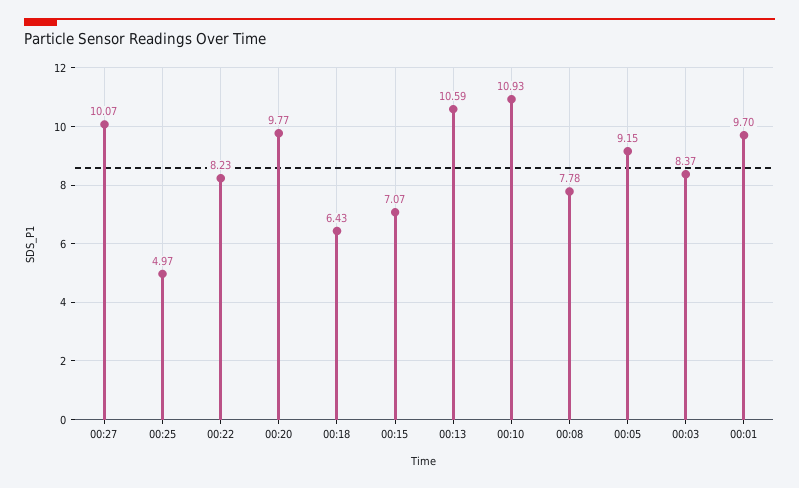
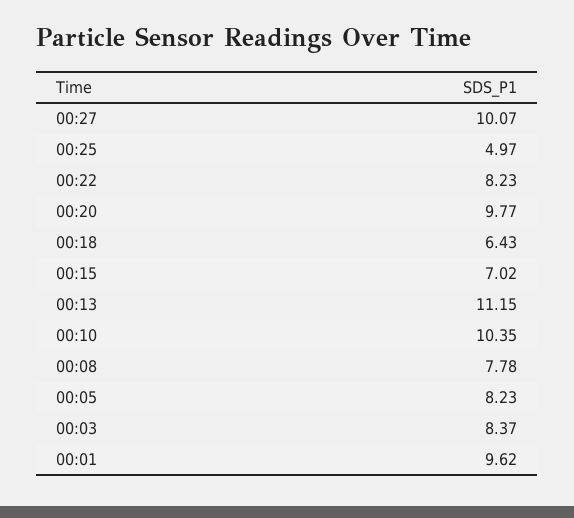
  {
    "00:27": 10.07,
    "00:25": 4.97,
    "00:22": 8.23,
    "00:20": 9.77,
    "00:18": 6.43,
-   "00:15": 7.07,
+   "00:15": 7.02,
-   "00:13": 10.59,
+   "00:13": 11.15,
-   "00:10": 10.93,
+   "00:10": 10.35,
    "00:08": 7.78,
-   "00:05": 9.15,
+   "00:05": 8.23,
    "00:03": 8.37,
-   "00:01": 9.7
+   "00:01": 9.62
  }

